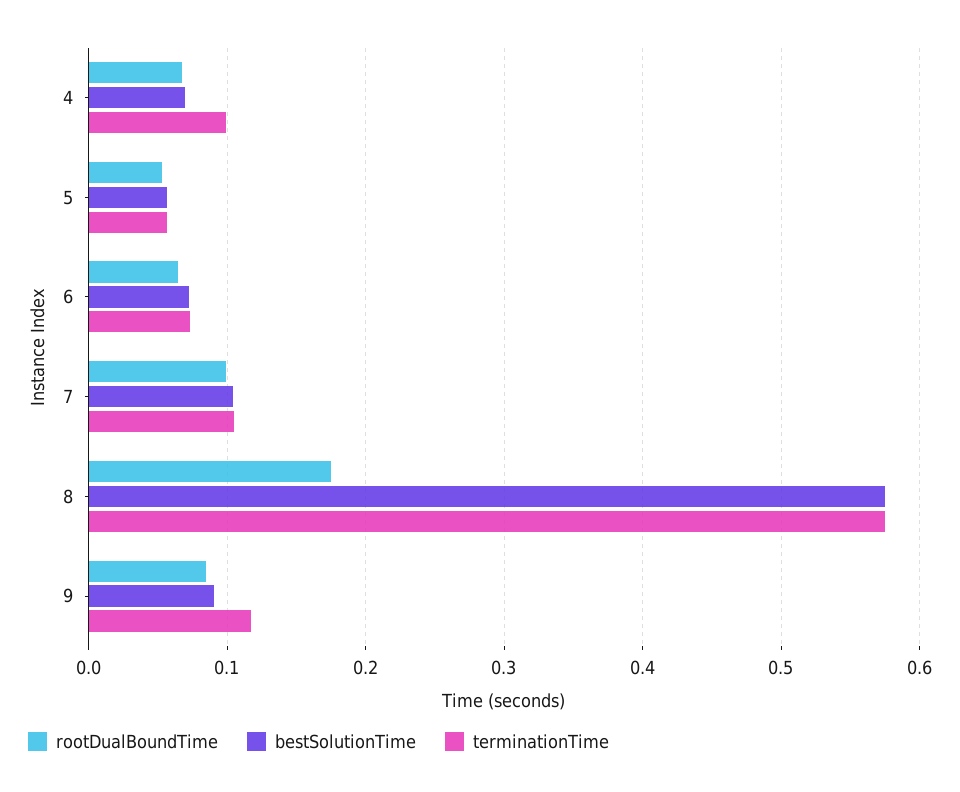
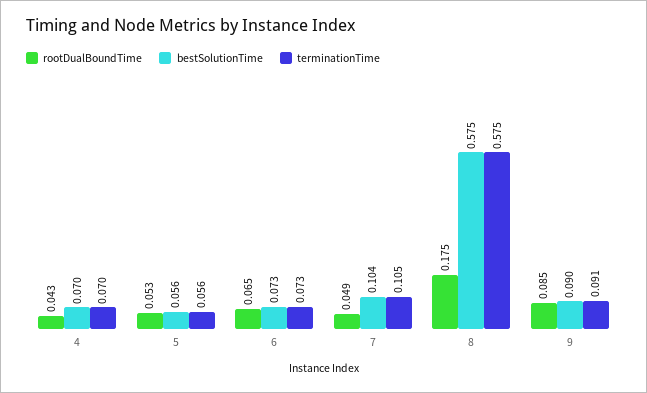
  {
    "rootDualBoundTime": {
-     "4": 0.07,
+     "4": 0.043,
      "5": 0.053,
      "6": 0.065,
-     "7": 0.1,
+     "7": 0.049,
      "8": 0.175,
      "9": 0.085
    },
    "bestSolutionTime": {
      "4": 0.07,
      "5": 0.056,
      "6": 0.073,
      "7": 0.104,
      "8": 0.575,
      "9": 0.09
    },
    "terminationTime": {
-     "4": 0.1,
+     "4": 0.07,
      "5": 0.056,
      "6": 0.073,
      "7": 0.105,
      "8": 0.575,
-     "9": 0.12
+     "9": 0.091
    }
  }

